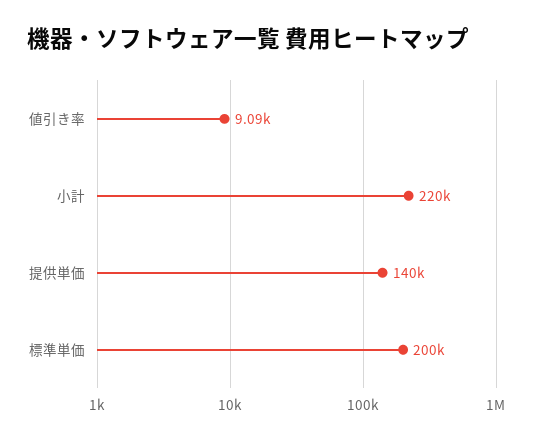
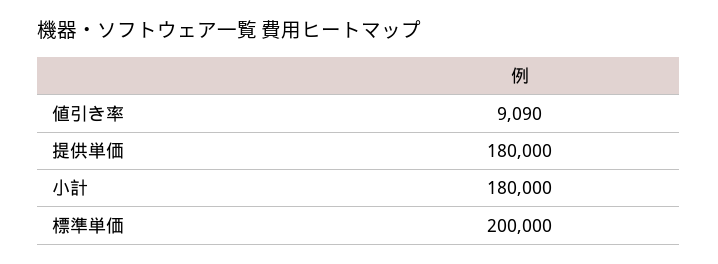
  {
    "値引き率": 9090,
-   "小計": 220000,
+   "小計": 180000,
-   "提供単価": 140000,
+   "提供単価": 180000,
    "標準単価": 200000
  }

